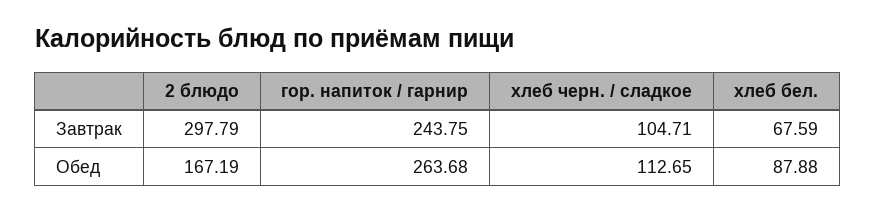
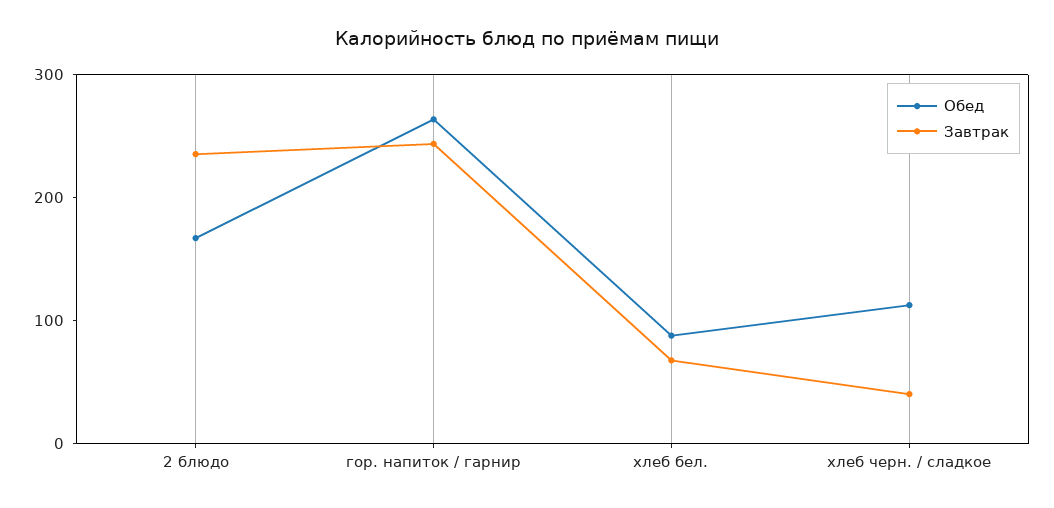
  {
    "Завтрак": {
-     "2 блюдо": 297.79,
+     "2 блюдо": 240,
      "гор. напиток / гарнир": 243.75,
-     "хлеб черн. / сладкое": 104.71,
+     "хлеб черн. / сладкое": 40,
      "хлеб бел.": 67.59
    },
    "Обед": {
      "2 блюдо": 167.19,
      "гор. напиток / гарнир": 263.68,
      "хлеб черн. / сладкое": 112.65,
      "хлеб бел.": 87.88
    }
  }

